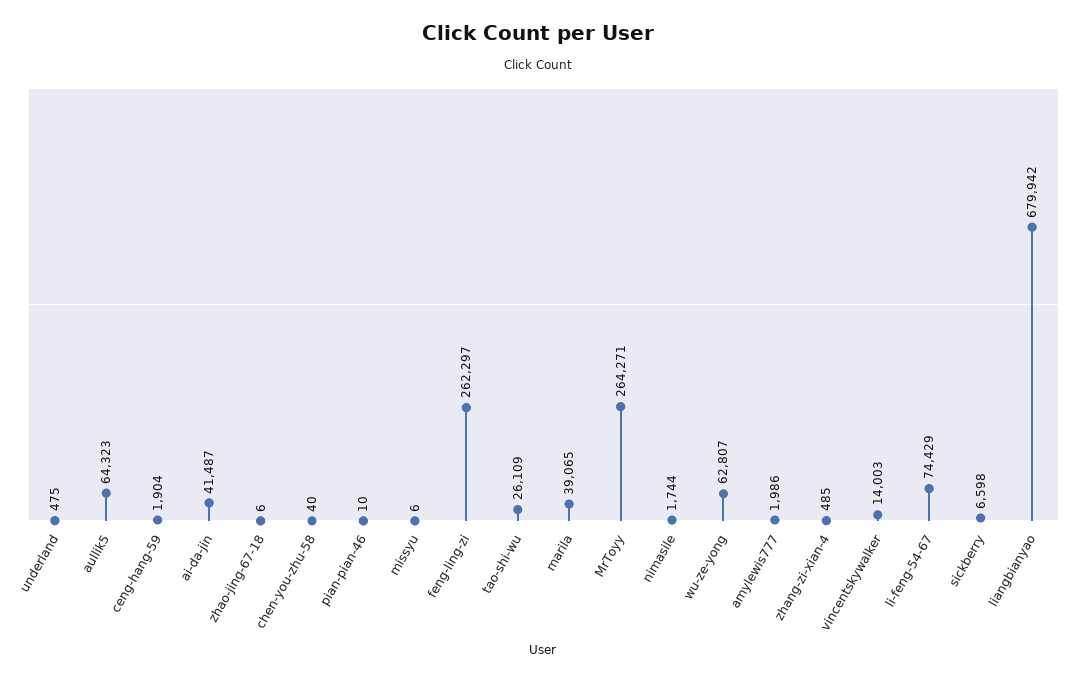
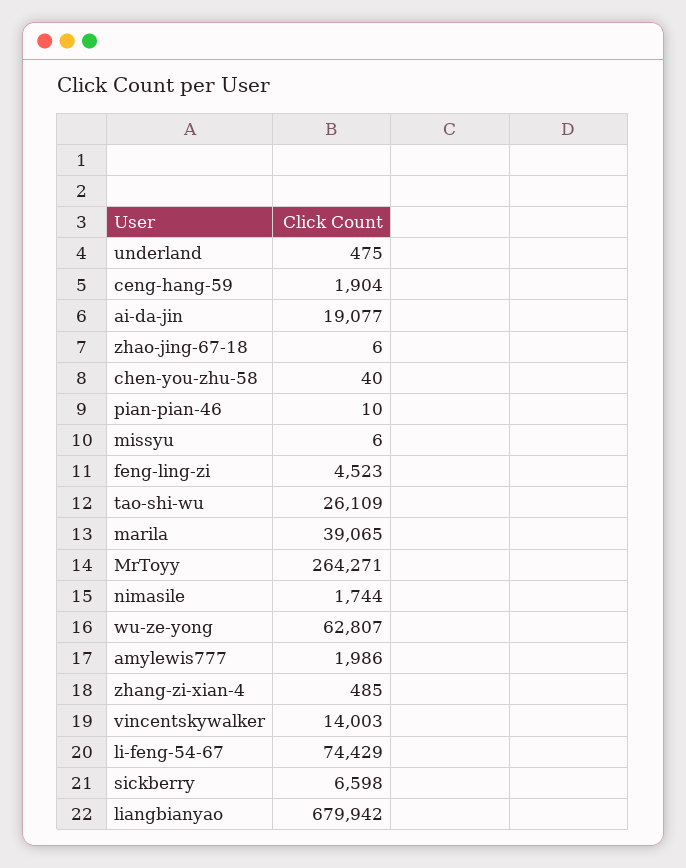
  {
    "underland": 475,
-   "aullik5": 64323,
    "ceng-hang-59": 1904,
-   "ai-da-jin": 41487,
+   "ai-da-jin": 19077,
    "zhao-jing-67-18": 6,
    "chen-you-zhu-58": 40,
    "pian-pian-46": 10,
    "missyu": 6,
-   "feng-ling-zi": 262297,
+   "feng-ling-zi": 4523,
    "tao-shi-wu": 26109,
    "marila": 39065,
    "MrToyy": 264271,
    "nimasile": 1744,
    "wu-ze-yong": 62807,
    "amylewis777": 1986,
    "zhang-zi-xian-4": 485,
    "vincentskywalker": 14003,
    "li-feng-54-67": 74429,
    "sickberry": 6598,
    "liangbianyao": 679942
  }

